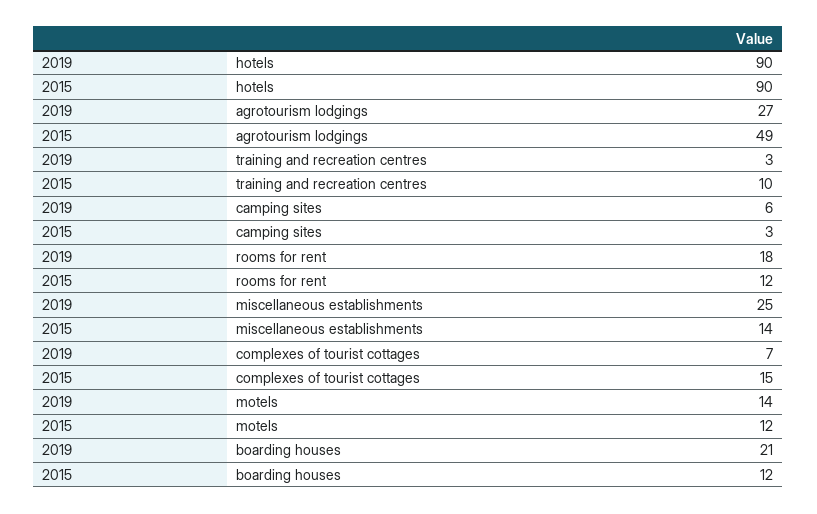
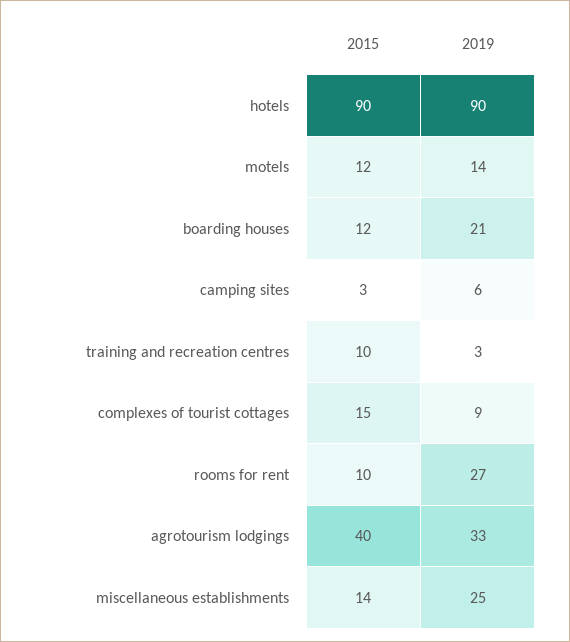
  {
    "2019": {
      "hotels": 90,
-     "agrotourism lodgings": 27,
+     "agrotourism lodgings": 33,
      "training and recreation centres": 3,
      "camping sites": 6,
-     "rooms for rent": 18,
+     "rooms for rent": 27,
      "miscellaneous establishments": 25,
-     "complexes of tourist cottages": 7,
+     "complexes of tourist cottages": 9,
      "motels": 14,
      "boarding houses": 21
    },
    "2015": {
      "hotels": 90,
-     "agrotourism lodgings": 49,
+     "agrotourism lodgings": 40,
      "training and recreation centres": 10,
      "camping sites": 3,
-     "rooms for rent": 12,
+     "rooms for rent": 10,
      "miscellaneous establishments": 14,
      "complexes of tourist cottages": 15,
      "motels": 12,
      "boarding houses": 12
    }
  }

